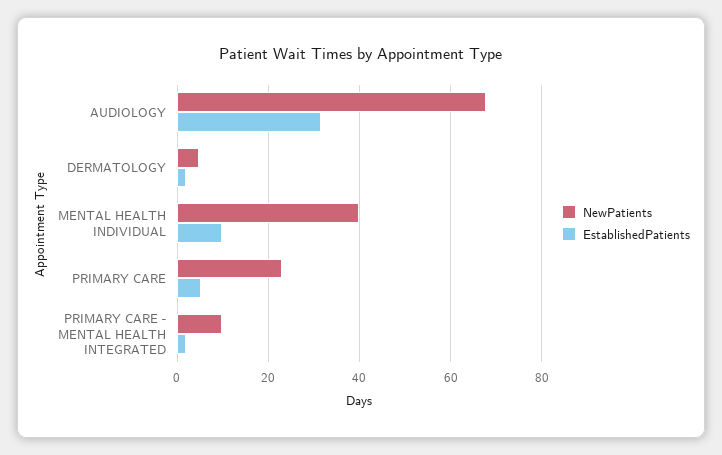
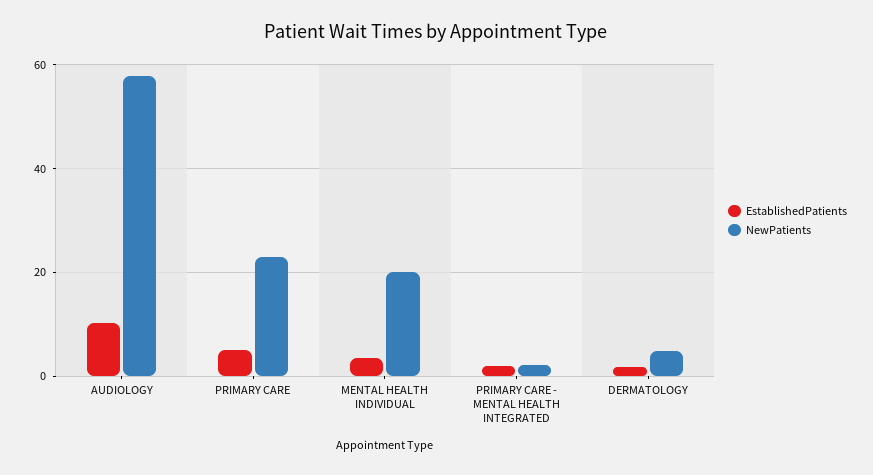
  {
    "NewPatients": {
-     "AUDIOLOGY": 68,
+     "AUDIOLOGY": 58,
      "DERMATOLOGY": 4,
-     "MENTAL HEALTH INDIVIDUAL": 40,
+     "MENTAL HEALTH INDIVIDUAL": 20,
      "PRIMARY CARE": 24,
-     "PRIMARY CARE - MENTAL HEALTH INTEGRATED": 10
+     "PRIMARY CARE - MENTAL HEALTH INTEGRATED": 2
    },
    "EstablishedPatients": {
-     "AUDIOLOGY": 32,
+     "AUDIOLOGY": 10,
      "DERMATOLOGY": 2,
-     "MENTAL HEALTH INDIVIDUAL": 10,
+     "MENTAL HEALTH INDIVIDUAL": 4,
      "PRIMARY CARE": 6,
      "PRIMARY CARE - MENTAL HEALTH INTEGRATED": 2
    }
  }

